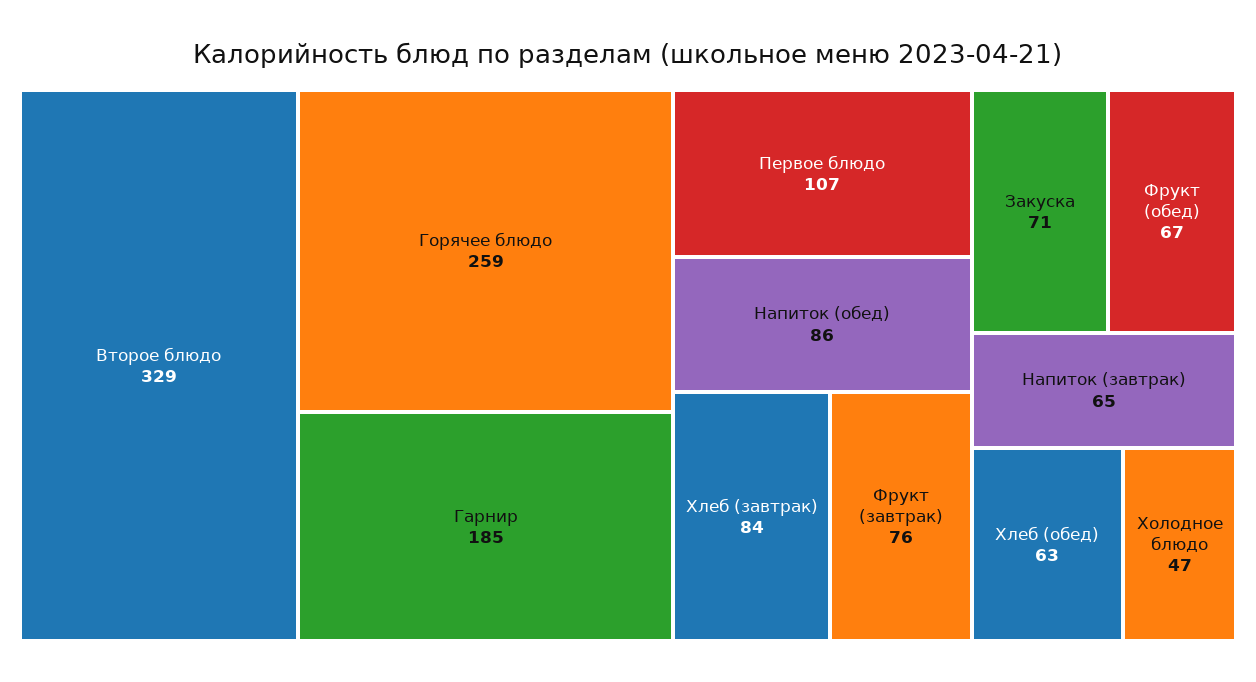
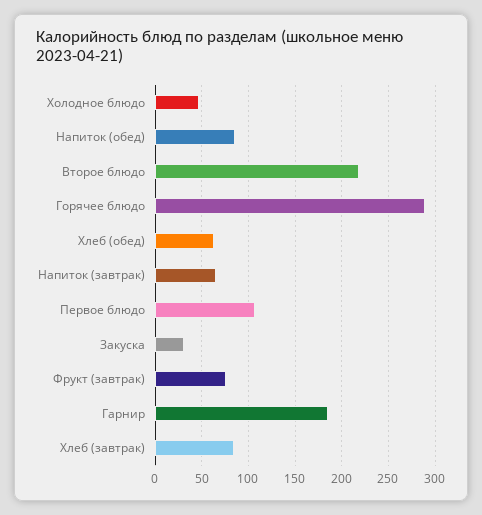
  {
-   "Второе блюдо": 329,
+   "Второе блюдо": 220,
-   "Горячее блюдо": 259,
+   "Горячее блюдо": 290,
    "Гарнир": 185,
    "Первое блюдо": 107,
    "Напиток (обед)": 86,
    "Хлеб (завтрак)": 84,
    "Фрукт (завтрак)": 76,
-   "Закуска": 71,
+   "Закуска": 30,
-   "Фрукт (обед)": 67,
    "Напиток (завтрак)": 65,
    "Хлеб (обед)": 63,
    "Холодное блюдо": 47
  }

